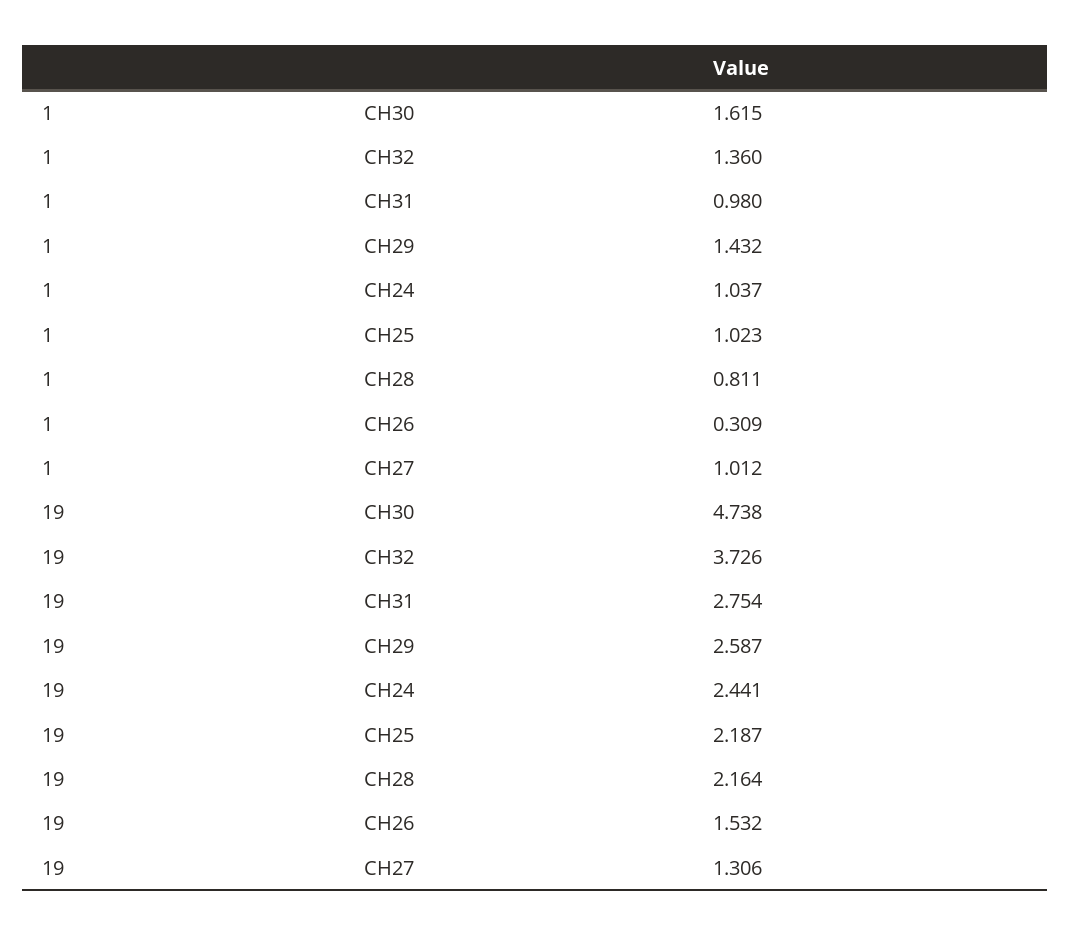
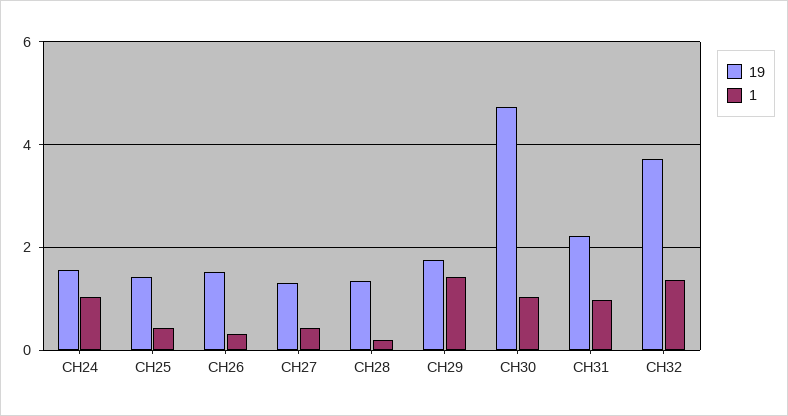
  {
    "1": {
-     "CH30": 1.615,
+     "CH30": 1,
      "CH32": 1.36,
      "CH31": 0.98,
      "CH29": 1.432,
      "CH24": 1.037,
-     "CH25": 1.023,
+     "CH25": 0.4,
-     "CH28": 0.811,
+     "CH28": 0.2,
      "CH26": 0.309,
-     "CH27": 1.012
+     "CH27": 0.4
    },
    "19": {
      "CH30": 4.738,
      "CH32": 3.726,
-     "CH31": 2.754,
+     "CH31": 2.2,
-     "CH29": 2.587,
+     "CH29": 1.8,
-     "CH24": 2.441,
+     "CH24": 1.6,
-     "CH25": 2.187,
+     "CH25": 1.4,
-     "CH28": 2.164,
+     "CH28": 1.4,
      "CH26": 1.532,
      "CH27": 1.306
    }
  }

